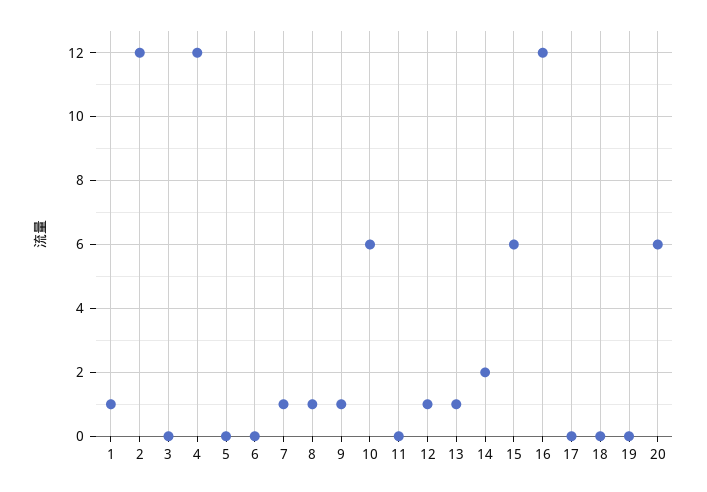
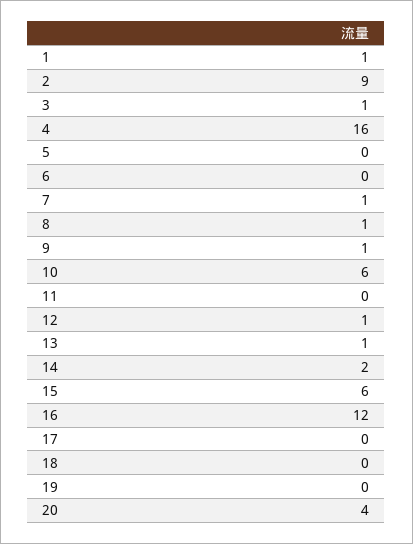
  {
    "1": 1,
-   "2": 12,
+   "2": 9,
-   "3": 0,
+   "3": 1,
-   "4": 12,
+   "4": 16,
    "5": 0,
    "6": 0,
    "7": 1,
    "8": 1,
    "9": 1,
    "10": 6,
    "11": 0,
    "12": 1,
    "13": 1,
    "14": 2,
    "15": 6,
    "16": 12,
    "17": 0,
    "18": 0,
    "19": 0,
-   "20": 6
+   "20": 4
  }

